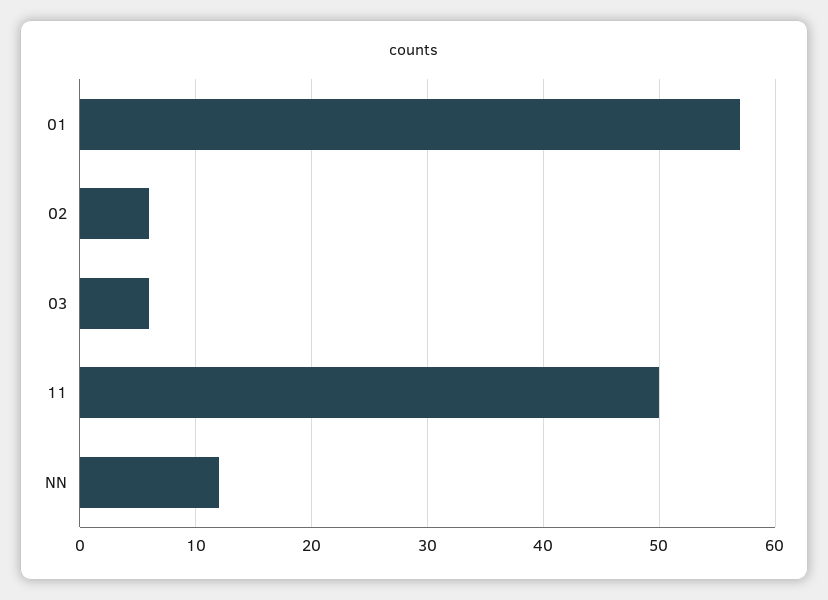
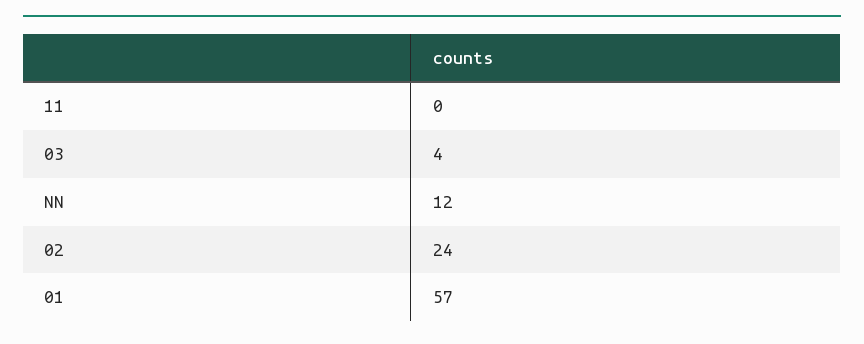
  {
    "01": 57,
-   "02": 6,
+   "02": 24,
-   "03": 6,
+   "03": 4,
-   "11": 50,
+   "11": 0,
    "NN": 12
  }

